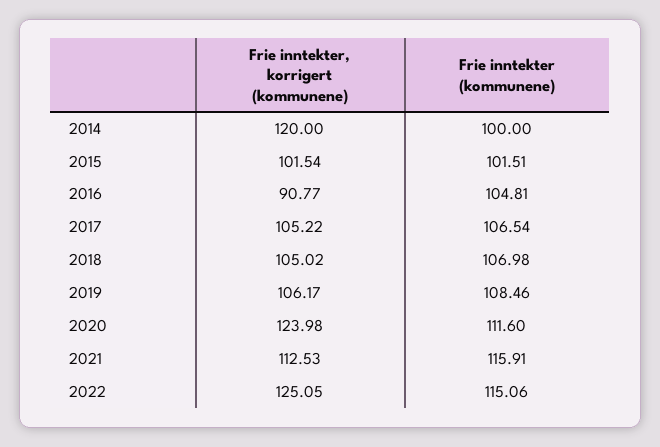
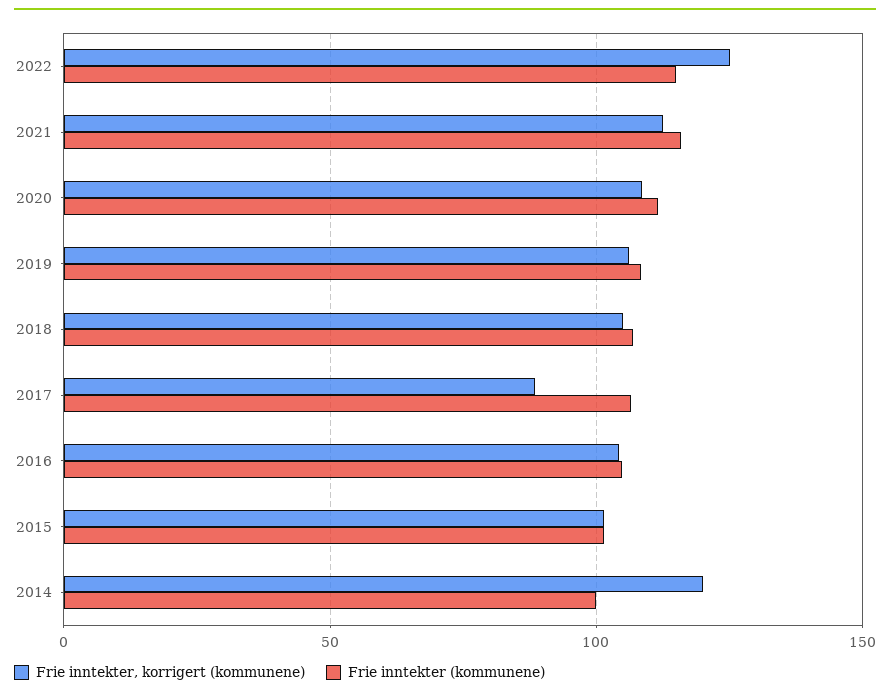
  {
    "Frie inntekter, korrigert (kommunene)": {
      "2014": 120,
      "2015": 101.54,
-     "2016": 90.77,
+     "2016": 105,
-     "2017": 105.22,
+     "2017": 90,
      "2018": 105.02,
      "2019": 106.17,
-     "2020": 123.98,
+     "2020": 110,
      "2021": 112.53,
      "2022": 125.05
    },
    "Frie inntekter (kommunene)": {
      "2014": 100,
      "2015": 101.51,
      "2016": 104.81,
      "2017": 106.54,
      "2018": 106.98,
      "2019": 108.46,
      "2020": 111.6,
      "2021": 115.91,
      "2022": 115.06
    }
  }

